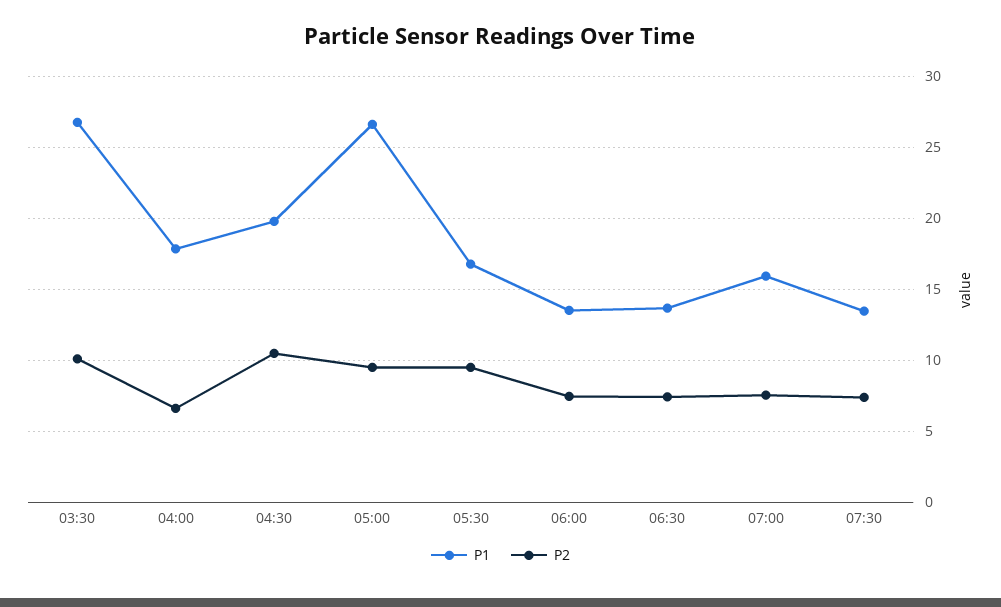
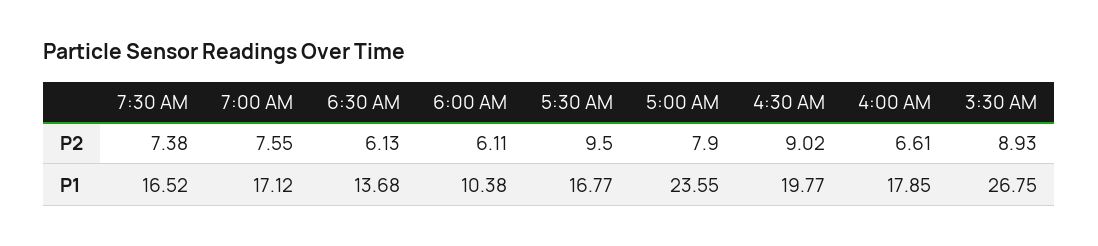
  {
    "P1": {
      "03:30": 26.75,
      "04:00": 17.85,
      "04:30": 19.77,
-     "05:00": 26.5,
+     "05:00": 23.55,
      "05:30": 16.77,
-     "06:00": 13.5,
+     "06:00": 10.38,
      "06:30": 13.68,
-     "07:00": 16,
+     "07:00": 17.12,
-     "07:30": 13.5
+     "07:30": 16.52
    },
    "P2": {
-     "03:30": 10,
+     "03:30": 8.93,
      "04:00": 6.61,
-     "04:30": 10.5,
+     "04:30": 9.02,
-     "05:00": 9.5,
+     "05:00": 7.9,
      "05:30": 9.5,
-     "06:00": 7.5,
+     "06:00": 6.11,
-     "06:30": 7.5,
+     "06:30": 6.13,
      "07:00": 7.55,
      "07:30": 7.38
    }
  }

